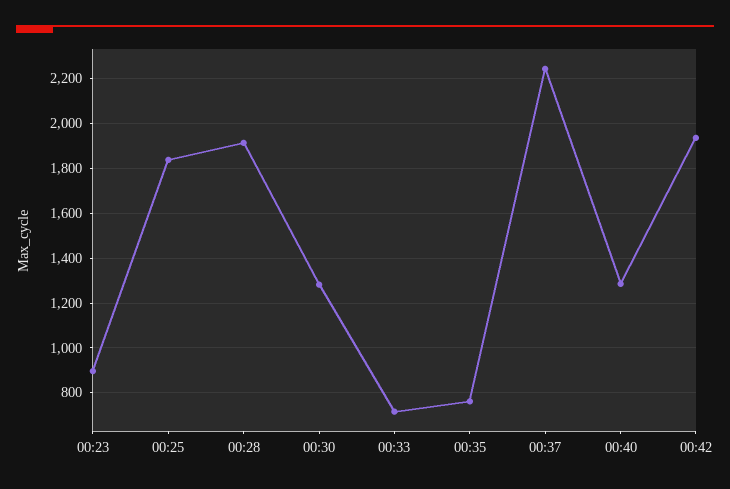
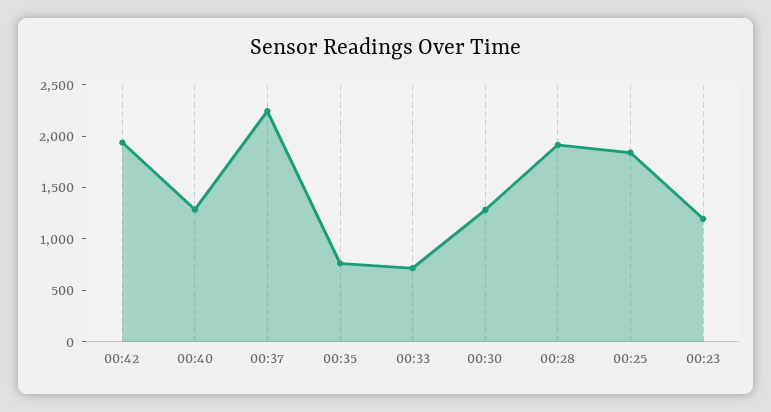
  {
-   "00:23": 900,
+   "00:23": 1200,
    "00:25": 1850,
    "00:28": 1900,
    "00:30": 1300,
    "00:33": 700,
    "00:35": 750,
    "00:37": 2250,
    "00:40": 1300,
    "00:42": 1950
  }

